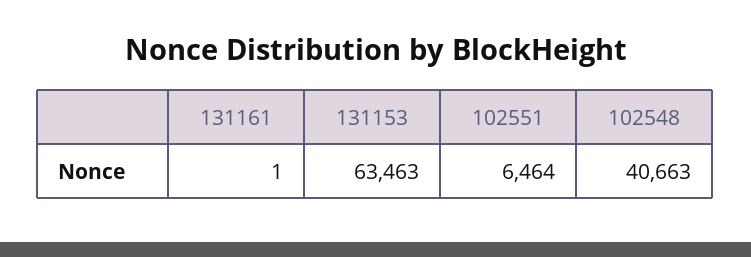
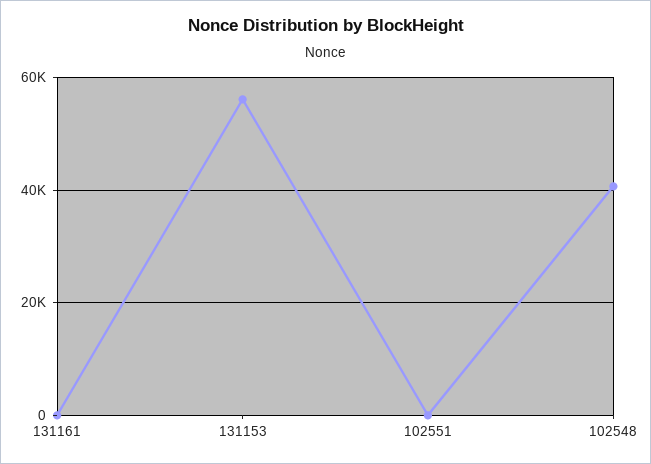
  {
    "131161": 1,
-   "131153": 63463,
+   "131153": 56000,
-   "102551": 6464,
+   "102551": 0,
    "102548": 40663
  }

